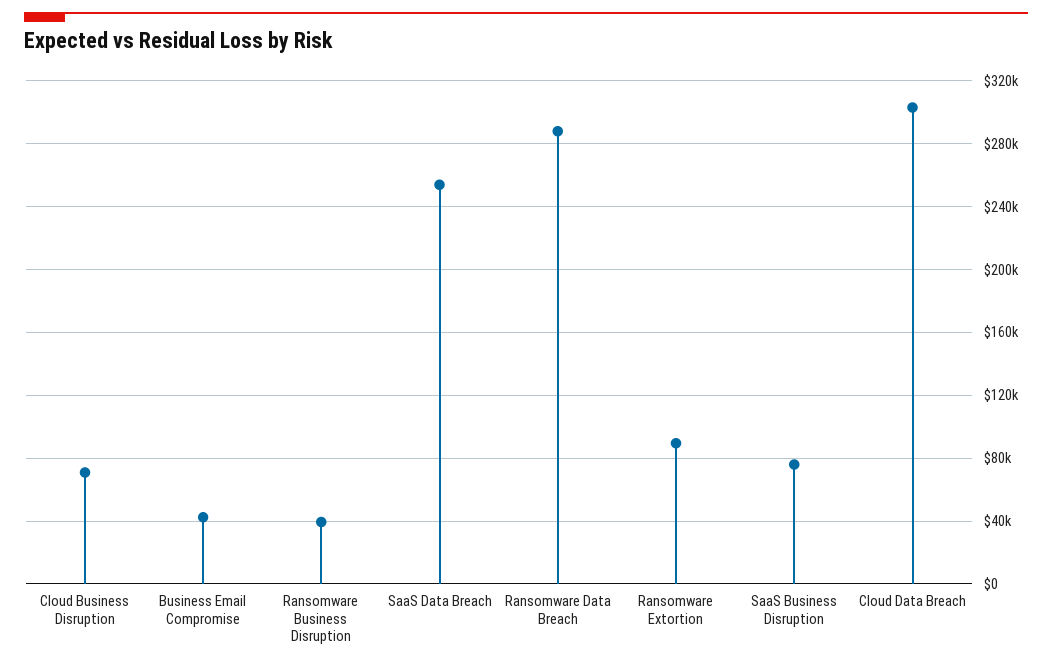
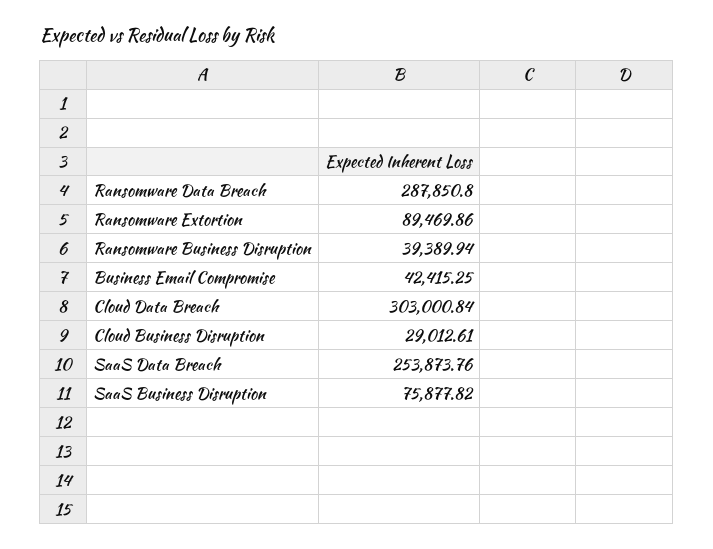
  {
-   "Cloud Business Disruption": 70000,
+   "Cloud Business Disruption": 29012.61,
    "Business Email Compromise": 42415.25,
    "Ransomware Business Disruption": 39389.94,
    "SaaS Data Breach": 253873.76,
    "Ransomware Data Breach": 287850.8,
    "Ransomware Extortion": 89469.86,
    "SaaS Business Disruption": 75877.82,
    "Cloud Data Breach": 303000.84
  }

